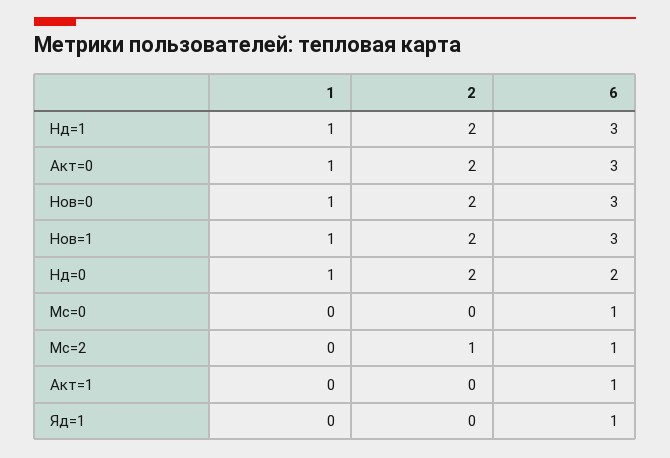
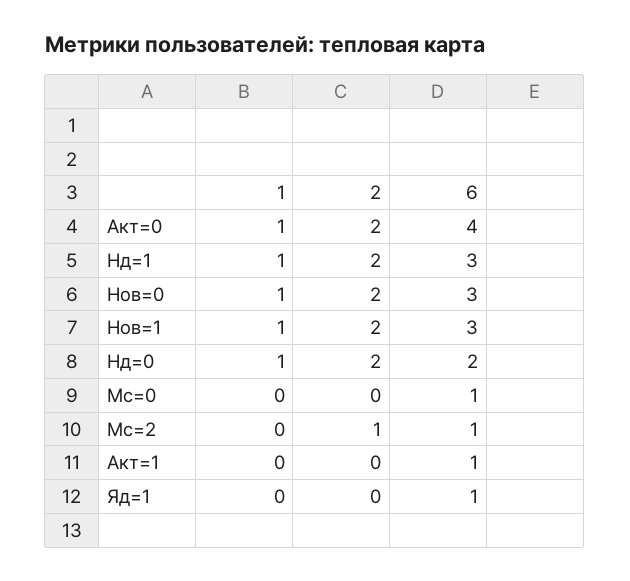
  {
    "1": {
      "Нд=1": 1,
      "Акт=0": 1,
      "Нов=0": 1,
      "Нов=1": 1,
      "Нд=0": 1,
      "Мс=0": 0,
      "Мс=2": 0,
      "Акт=1": 0,
      "Яд=1": 0
    },
    "2": {
      "Нд=1": 2,
      "Акт=0": 2,
      "Нов=0": 2,
      "Нов=1": 2,
      "Нд=0": 2,
      "Мс=0": 0,
      "Мс=2": 1,
      "Акт=1": 0,
      "Яд=1": 0
    },
    "6": {
      "Нд=1": 3,
-     "Акт=0": 3,
+     "Акт=0": 4,
      "Нов=0": 3,
      "Нов=1": 3,
      "Нд=0": 2,
      "Мс=0": 1,
      "Мс=2": 1,
      "Акт=1": 1,
      "Яд=1": 1
    }
  }

